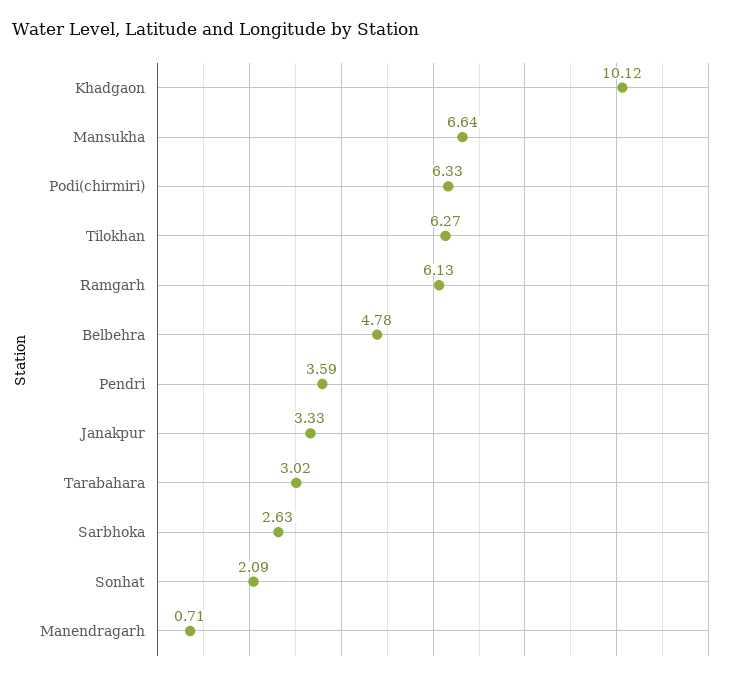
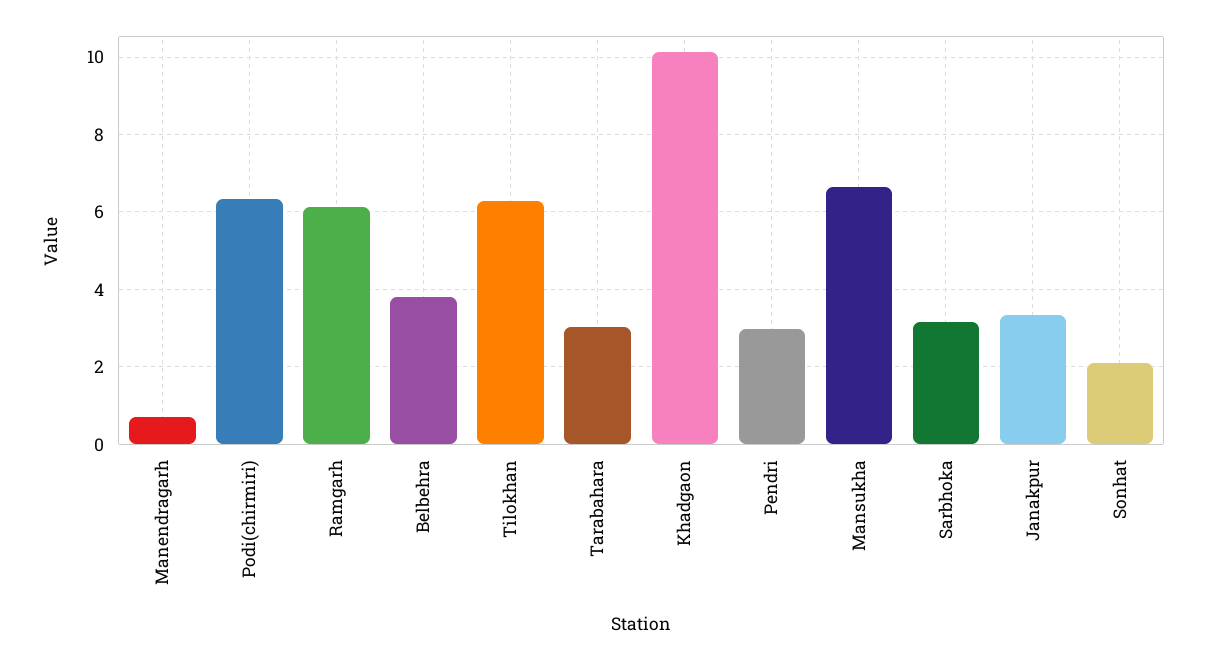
  {
    "Khadgaon": 10.12,
    "Mansukha": 6.64,
    "Podi(chirmiri)": 6.33,
    "Tilokhan": 6.27,
    "Ramgarh": 6.13,
-   "Belbehra": 4.78,
+   "Belbehra": 3.8,
-   "Pendri": 3.59,
+   "Pendri": 3,
    "Janakpur": 3.33,
    "Tarabahara": 3.02,
-   "Sarbhoka": 2.63,
+   "Sarbhoka": 3.2,
    "Sonhat": 2.09,
    "Manendragarh": 0.71
  }

